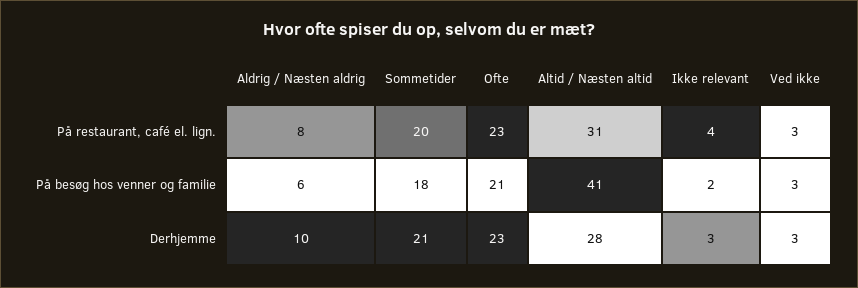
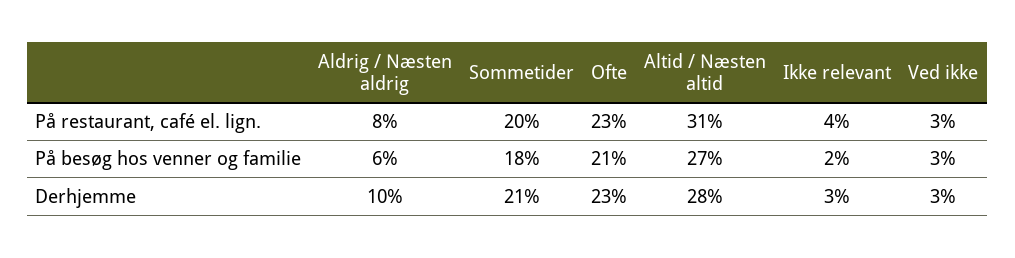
  {
    "Aldrig / Næsten aldrig": {
      "På restaurant, café el. lign.": 8,
      "På besøg hos venner og familie": 6,
      "Derhjemme": 10
    },
    "Sommetider": {
      "På restaurant, café el. lign.": 20,
      "På besøg hos venner og familie": 18,
      "Derhjemme": 21
    },
    "Ofte": {
      "På restaurant, café el. lign.": 23,
      "På besøg hos venner og familie": 21,
      "Derhjemme": 23
    },
    "Altid / Næsten altid": {
      "På restaurant, café el. lign.": 31,
-     "På besøg hos venner og familie": 41,
+     "På besøg hos venner og familie": 27,
      "Derhjemme": 28
    },
    "Ikke relevant": {
      "På restaurant, café el. lign.": 4,
      "På besøg hos venner og familie": 2,
      "Derhjemme": 3
    },
    "Ved ikke": {
      "På restaurant, café el. lign.": 3,
      "På besøg hos venner og familie": 3,
      "Derhjemme": 3
    }
  }

